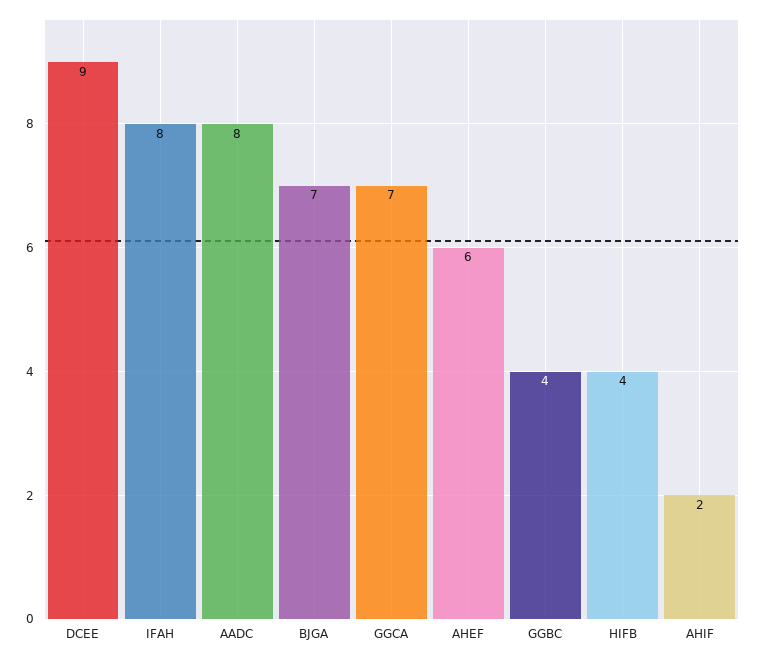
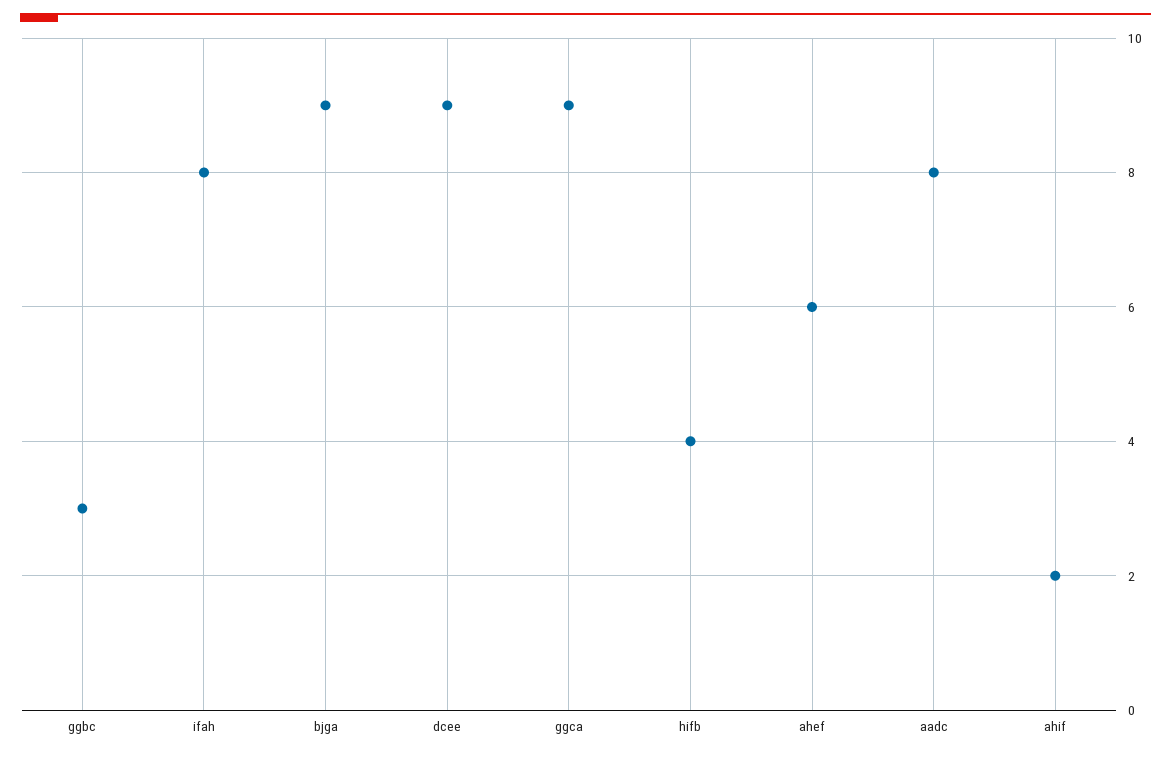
  {
    "DCEE": 9,
    "IFAH": 8,
    "AADC": 8,
-   "BJGA": 7,
+   "BJGA": 9,
-   "GGCA": 7,
+   "GGCA": 9,
    "AHEF": 6,
-   "GGBC": 4,
+   "GGBC": 3,
    "HIFB": 4,
    "AHIF": 2
  }

